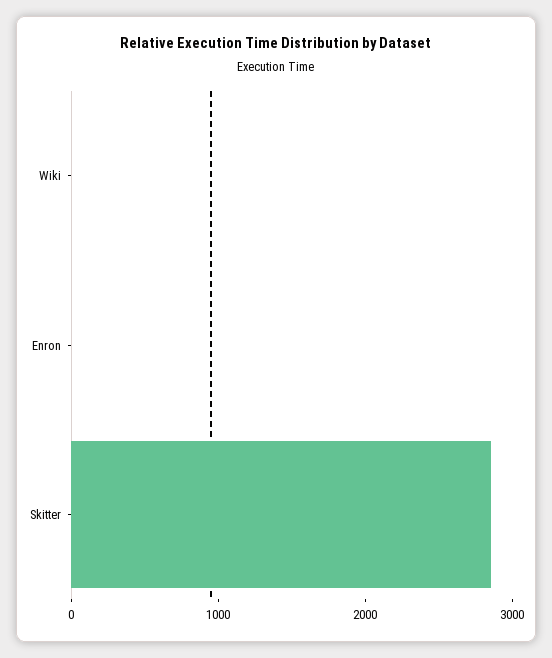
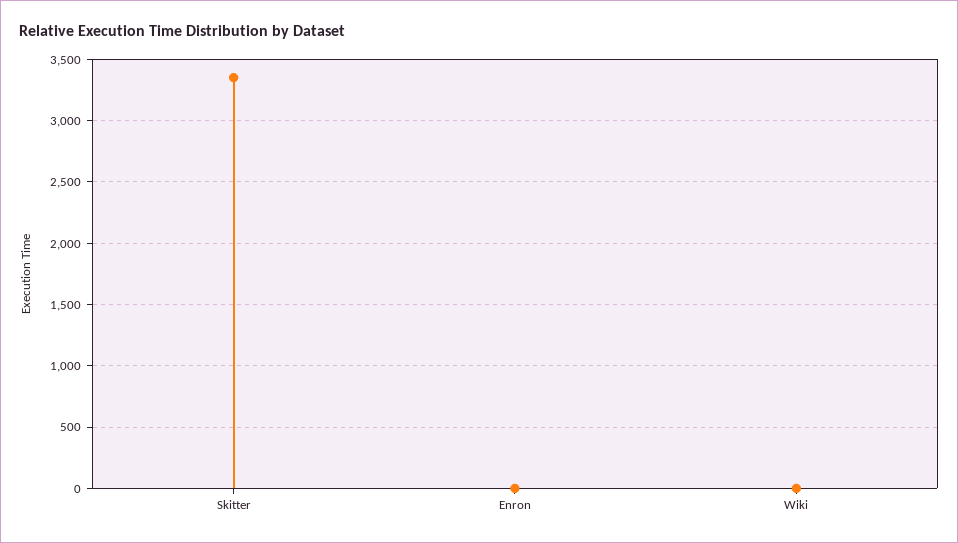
  {
    "Wiki": 0,
    "Enron": 0,
-   "Skitter": 2800
+   "Skitter": 3350
  }

